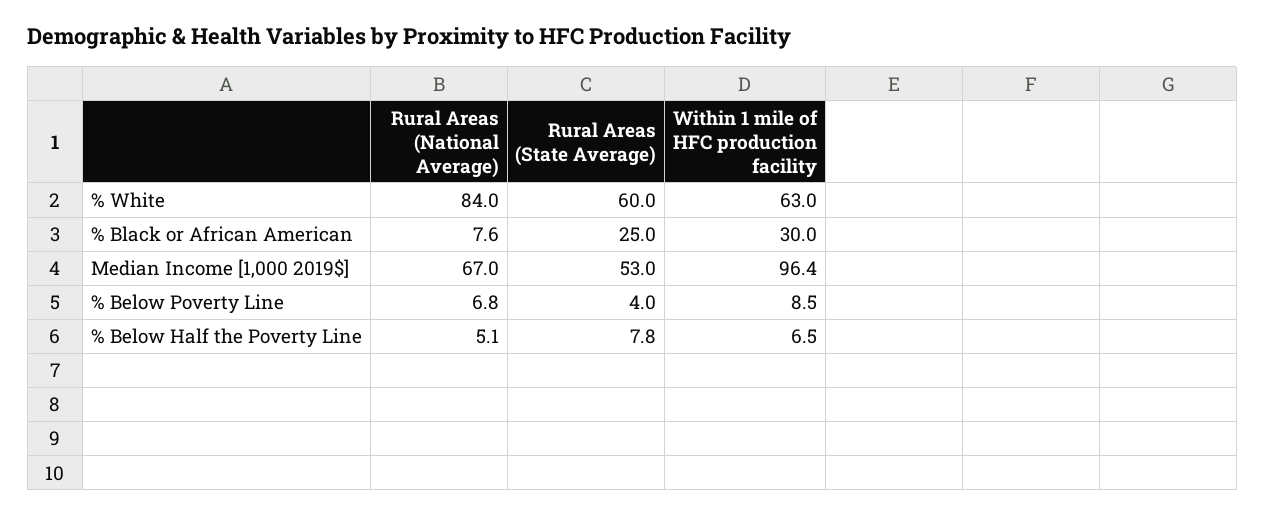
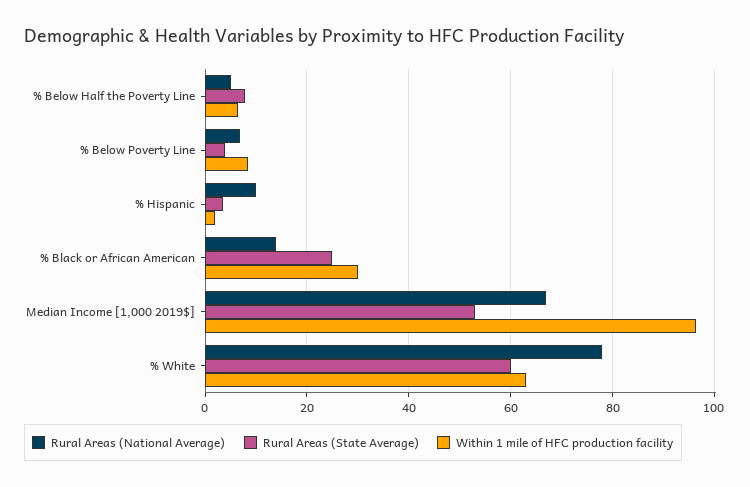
  {
    "Rural Areas (National Average)": {
-     "% White": 84,
+     "% White": 78,
-     "% Black or African American": 7.6,
+     "% Black or African American": 14,
      "Median Income [1,000 2019$]": 67,
      "% Below Poverty Line": 6.8,
-     "% Below Half the Poverty Line": 5.1
+     "% Below Half the Poverty Line": 5.1,
+     "% Hispanic": 10
    },
    "Rural Areas (State Average)": {
      "% White": 60,
      "% Black or African American": 25,
      "Median Income [1,000 2019$]": 53,
      "% Below Poverty Line": 4,
-     "% Below Half the Poverty Line": 7.8
+     "% Below Half the Poverty Line": 7.8,
+     "% Hispanic": 4
    },
    "Within 1 mile of HFC production facility": {
      "% White": 63,
      "% Black or African American": 30,
      "Median Income [1,000 2019$]": 96.4,
      "% Below Poverty Line": 8.5,
-     "% Below Half the Poverty Line": 6.5
+     "% Below Half the Poverty Line": 6.5,
+     "% Hispanic": 2
    }
  }

